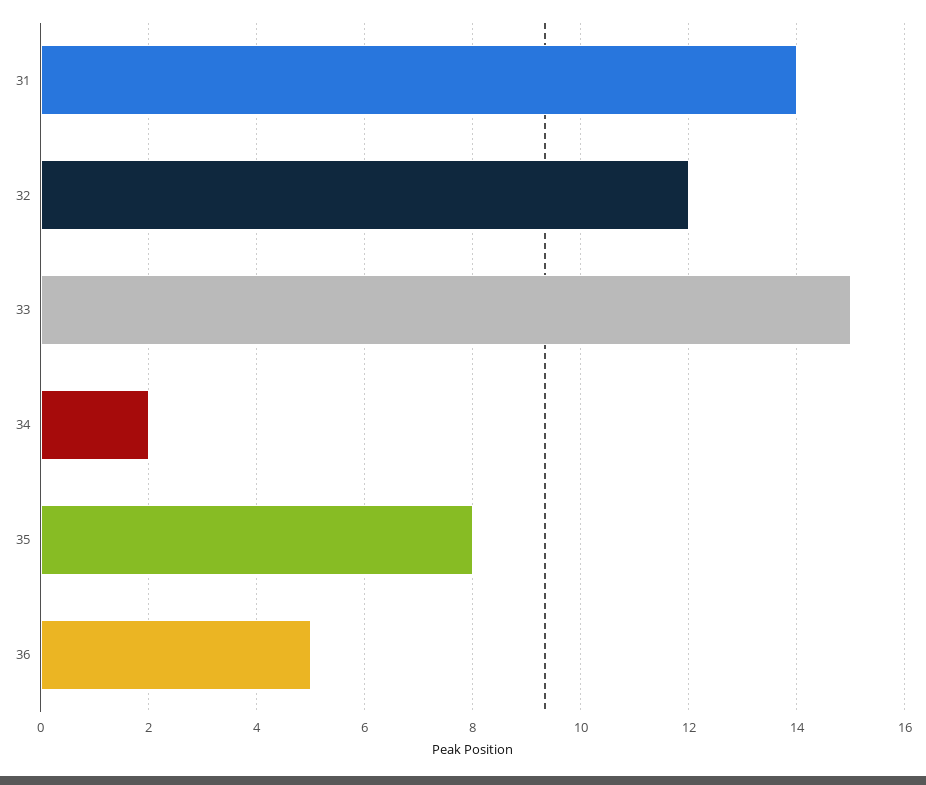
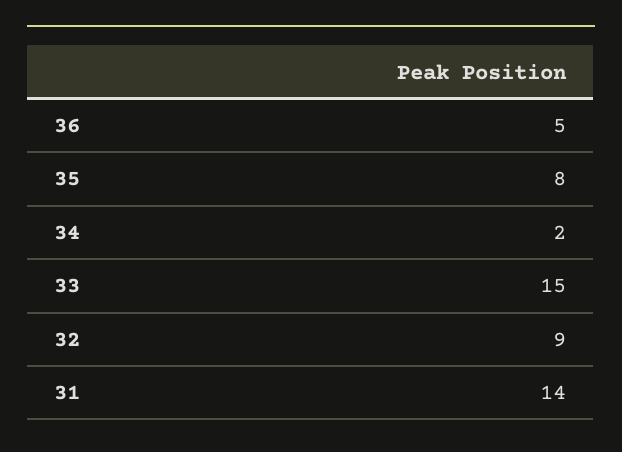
  {
    "31": 14,
-   "32": 12,
+   "32": 9,
    "33": 15,
    "34": 2,
    "35": 8,
    "36": 5
  }

